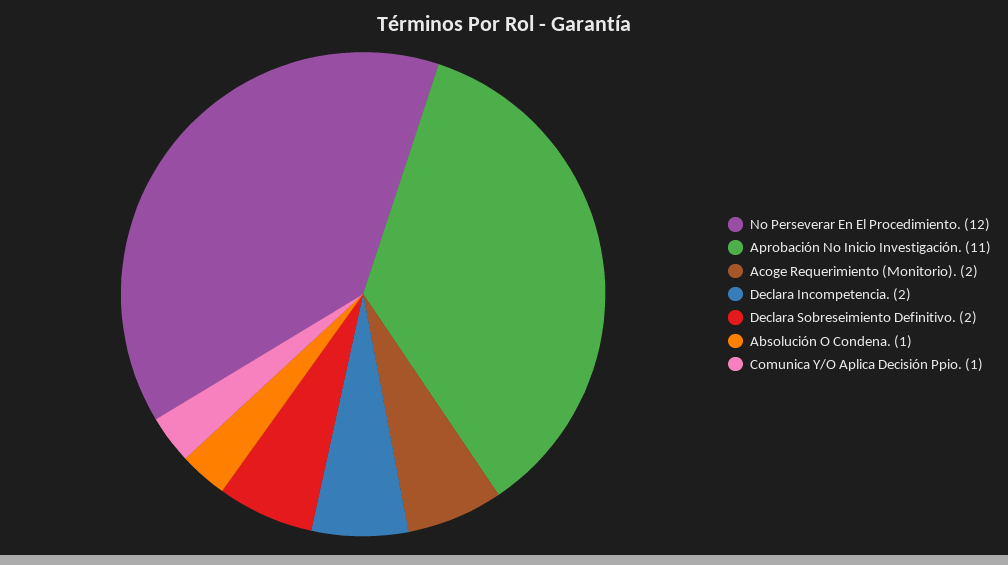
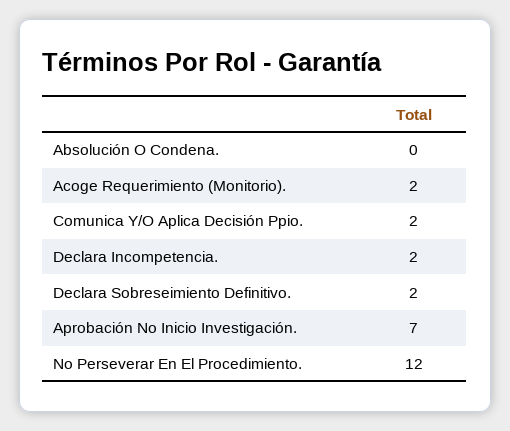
  {
    "No Perseverar En El Procedimiento.": 12,
-   "Aprobación No Inicio Investigación.": 11,
+   "Aprobación No Inicio Investigación.": 7,
    "Acoge Requerimiento (Monitorio).": 2,
    "Declara Incompetencia.": 2,
    "Declara Sobreseimiento Definitivo.": 2,
-   "Absolución O Condena.": 1,
+   "Absolución O Condena.": 0,
-   "Comunica Y/O Aplica Decisión Ppio.": 1
+   "Comunica Y/O Aplica Decisión Ppio.": 2
  }

